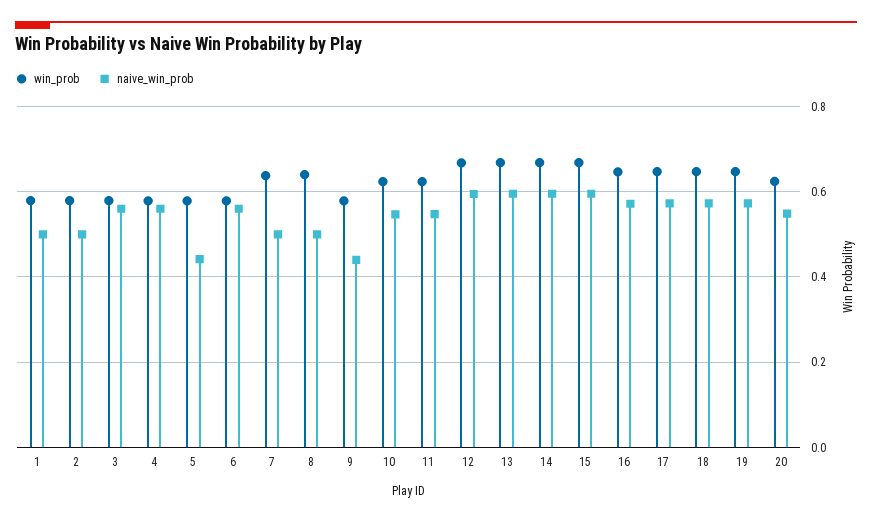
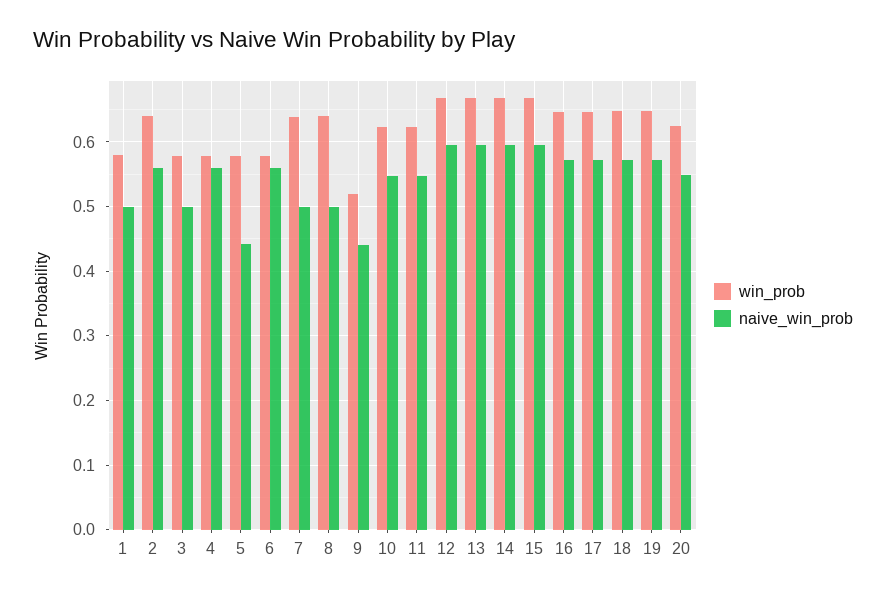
  {
    "win_prob": {
      "1": 0.58,
-     "2": 0.58,
+     "2": 0.64,
      "3": 0.58,
      "4": 0.58,
      "5": 0.58,
      "6": 0.58,
      "7": 0.64,
      "8": 0.64,
-     "9": 0.58,
+     "9": 0.52,
      "10": 0.62,
      "11": 0.62,
      "12": 0.67,
      "13": 0.67,
      "14": 0.67,
      "15": 0.67,
      "16": 0.65,
      "17": 0.65,
      "18": 0.65,
      "19": 0.65,
      "20": 0.62
    },
    "naive_win_prob": {
      "1": 0.5,
-     "2": 0.5,
+     "2": 0.56,
-     "3": 0.56,
+     "3": 0.5,
      "4": 0.56,
      "5": 0.44,
      "6": 0.56,
      "7": 0.5,
      "8": 0.5,
      "9": 0.44,
      "10": 0.55,
      "11": 0.55,
      "12": 0.59,
      "13": 0.6,
      "14": 0.6,
      "15": 0.6,
      "16": 0.57,
      "17": 0.57,
      "18": 0.57,
      "19": 0.57,
      "20": 0.55
    }
  }

